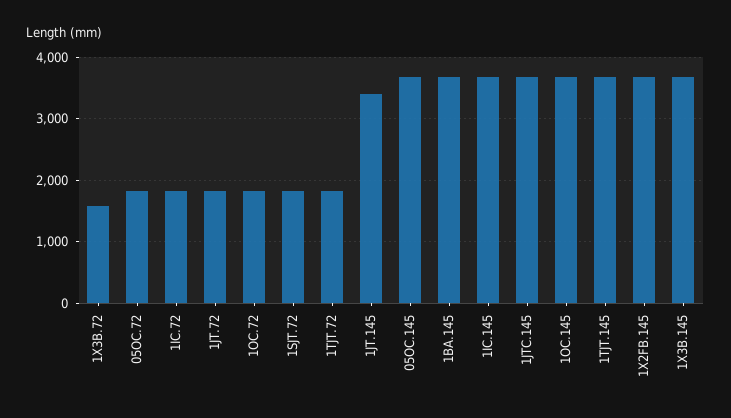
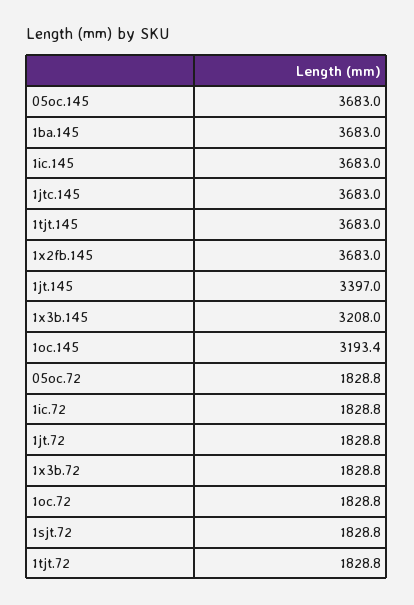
  {
-   "1X3B.72": 1600,
+   "1X3B.72": 1828.8,
    "05OC.72": 1828.8,
    "1IC.72": 1828.8,
    "1JT.72": 1828.8,
    "1OC.72": 1828.8,
    "1SJT.72": 1828.8,
    "1TJT.72": 1828.8,
    "1JT.145": 3397,
    "05OC.145": 3683,
    "1BA.145": 3683,
    "1IC.145": 3683,
    "1JTC.145": 3683,
-   "1OC.145": 3700,
+   "1OC.145": 3193.4,
    "1TJT.145": 3683,
    "1X2FB.145": 3683,
-   "1X3B.145": 3700
+   "1X3B.145": 3208
  }

